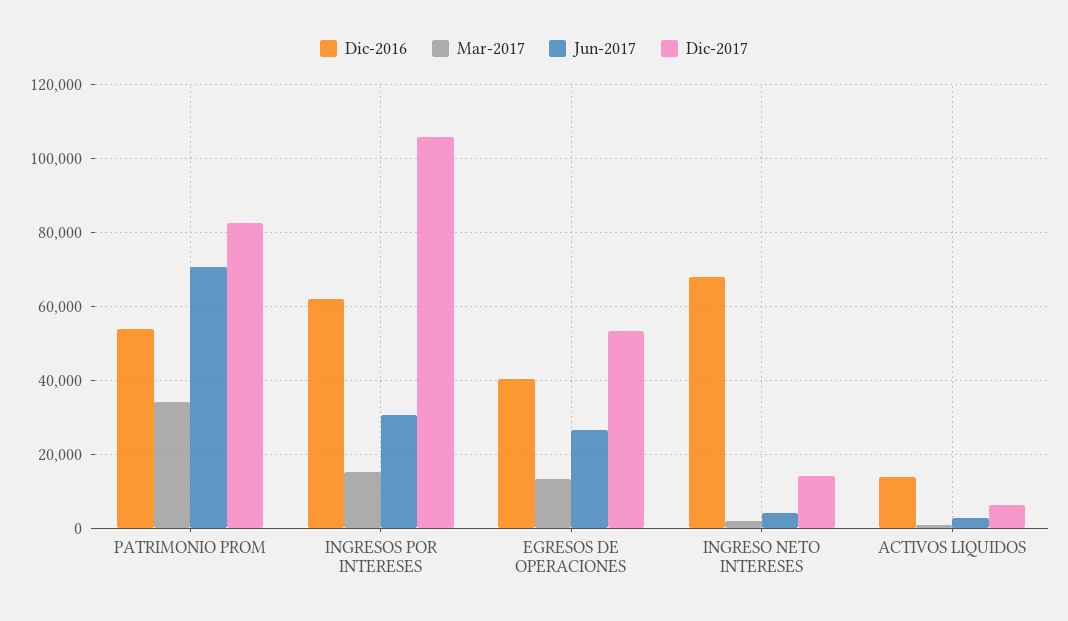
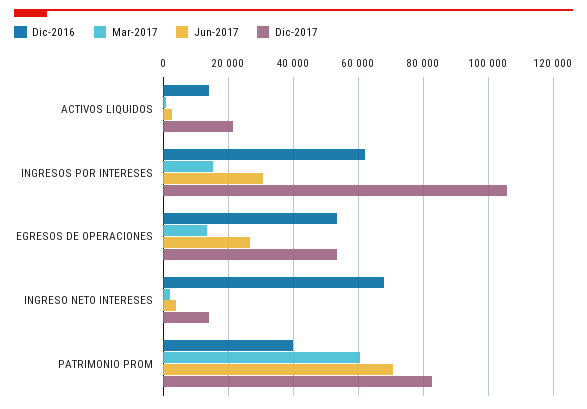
  {
    "Dic-2016": {
-     "PATRIMONIO PROM": 54000,
+     "PATRIMONIO PROM": 40000,
      "INGRESOS POR INTERESES": 62000,
-     "EGRESOS DE OPERACIONES": 40000,
+     "EGRESOS DE OPERACIONES": 54000,
      "INGRESO NETO INTERESES": 68000,
      "ACTIVOS LIQUIDOS": 14000
    },
    "Mar-2017": {
-     "PATRIMONIO PROM": 34000,
+     "PATRIMONIO PROM": 60000,
      "INGRESOS POR INTERESES": 16000,
      "EGRESOS DE OPERACIONES": 14000,
      "INGRESO NETO INTERESES": 2000,
      "ACTIVOS LIQUIDOS": 0
    },
    "Jun-2017": {
      "PATRIMONIO PROM": 70000,
      "INGRESOS POR INTERESES": 30000,
      "EGRESOS DE OPERACIONES": 26000,
      "INGRESO NETO INTERESES": 4000,
      "ACTIVOS LIQUIDOS": 2000
    },
    "Dic-2017": {
      "PATRIMONIO PROM": 82000,
      "INGRESOS POR INTERESES": 106000,
      "EGRESOS DE OPERACIONES": 54000,
      "INGRESO NETO INTERESES": 14000,
-     "ACTIVOS LIQUIDOS": 6000
+     "ACTIVOS LIQUIDOS": 22000
    }
  }

